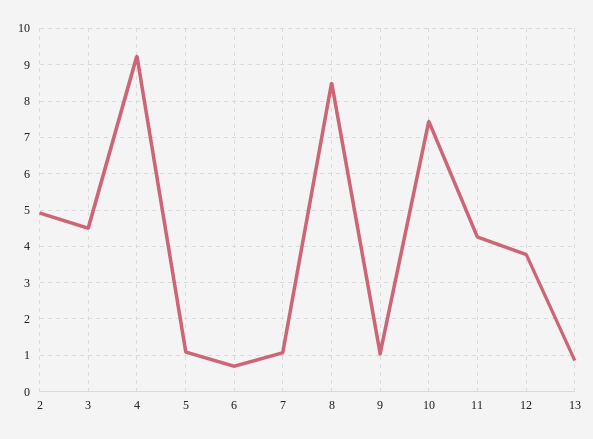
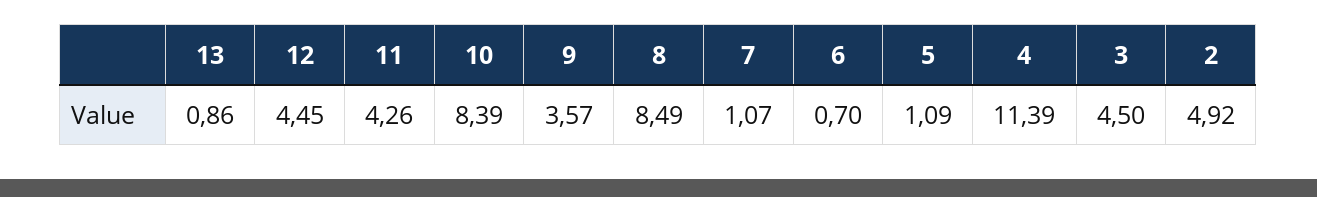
  {
    "2": 4.92,
    "3": 4.5,
-   "4": 9.2,
+   "4": 11.39,
    "5": 1.09,
    "6": 0.7,
    "7": 1.07,
    "8": 8.49,
-   "9": 1,
+   "9": 3.57,
-   "10": 7.4,
+   "10": 8.39,
    "11": 4.26,
-   "12": 3.8,
+   "12": 4.45,
    "13": 0.86
  }

